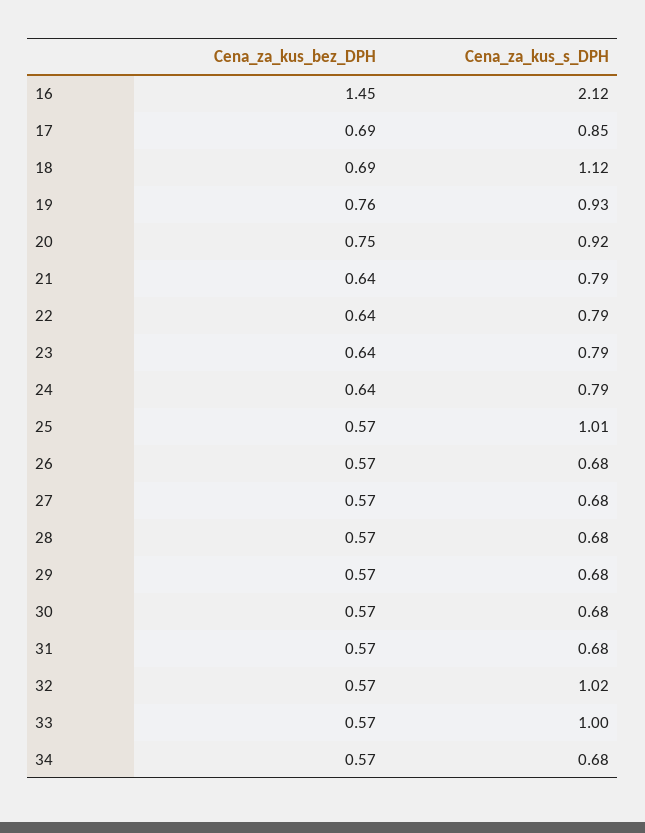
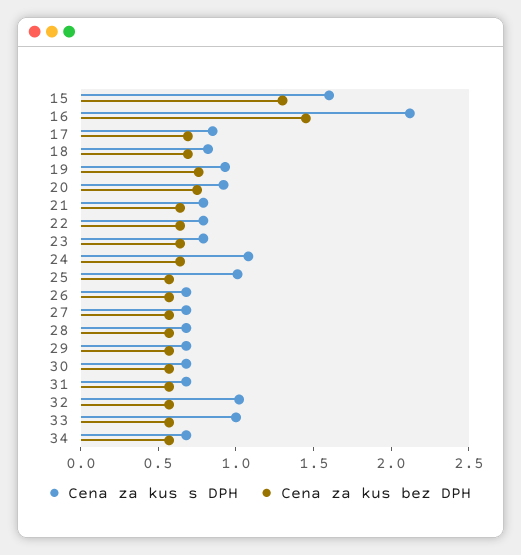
  {
    "Cena_za_kus_bez_DPH": {
      "16": 1.45,
      "17": 0.69,
      "18": 0.69,
      "19": 0.76,
      "20": 0.75,
      "21": 0.64,
      "22": 0.64,
      "23": 0.64,
      "24": 0.64,
      "25": 0.57,
      "26": 0.57,
      "27": 0.57,
      "28": 0.57,
      "29": 0.57,
      "30": 0.57,
      "31": 0.57,
      "32": 0.57,
      "33": 0.57,
-     "34": 0.57
+     "34": 0.57,
+     "15": 1.3
    },
    "Cena_za_kus_s_DPH": {
      "16": 2.12,
      "17": 0.85,
-     "18": 1.12,
+     "18": 0.8,
      "19": 0.93,
      "20": 0.92,
      "21": 0.79,
      "22": 0.79,
      "23": 0.79,
-     "24": 0.79,
+     "24": 1.1,
      "25": 1.01,
      "26": 0.68,
      "27": 0.68,
      "28": 0.68,
      "29": 0.68,
      "30": 0.68,
      "31": 0.68,
      "32": 1.02,
      "33": 1,
-     "34": 0.68
+     "34": 0.68,
+     "15": 1.6
    }
  }

